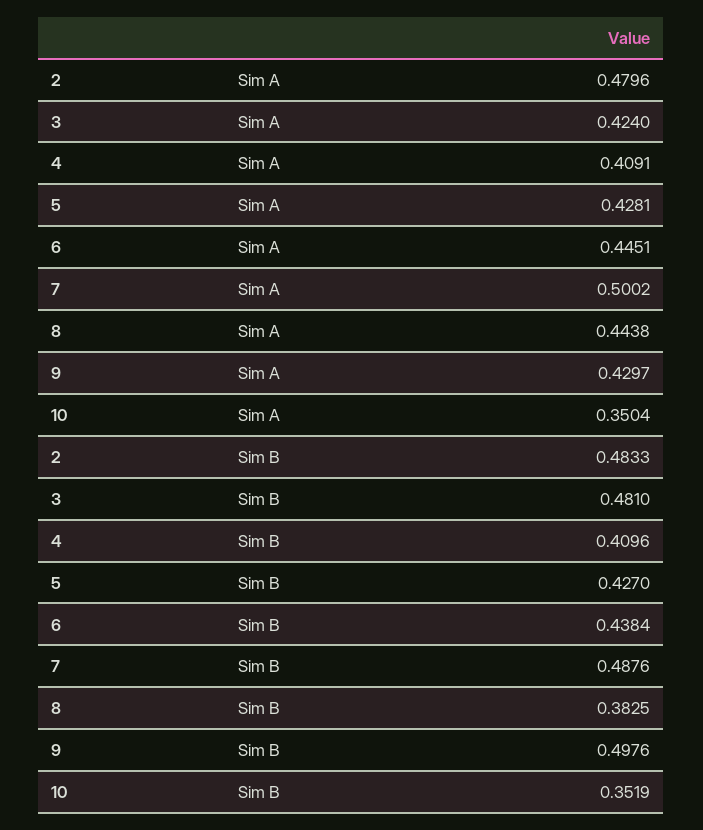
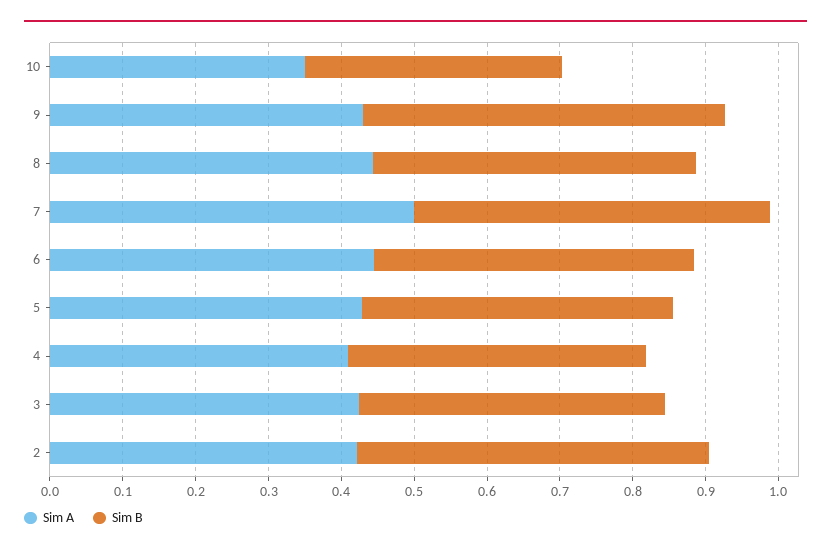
  {
    "Sim A": {
-     "2": 0.4796,
+     "2": 0.42,
      "3": 0.424,
      "4": 0.4091,
      "5": 0.4281,
      "6": 0.4451,
      "7": 0.5002,
      "8": 0.4438,
      "9": 0.4297,
      "10": 0.3504
    },
    "Sim B": {
      "2": 0.4833,
-     "3": 0.481,
+     "3": 0.42,
      "4": 0.4096,
      "5": 0.427,
      "6": 0.4384,
      "7": 0.4876,
-     "8": 0.3825,
+     "8": 0.44,
      "9": 0.4976,
      "10": 0.3519
    }
  }

